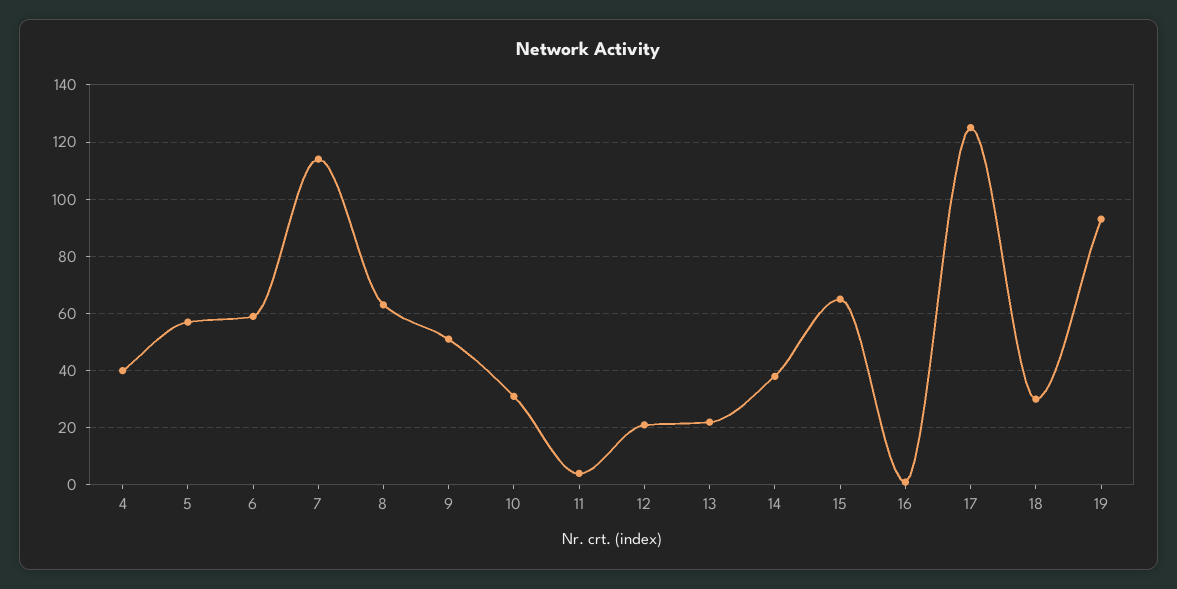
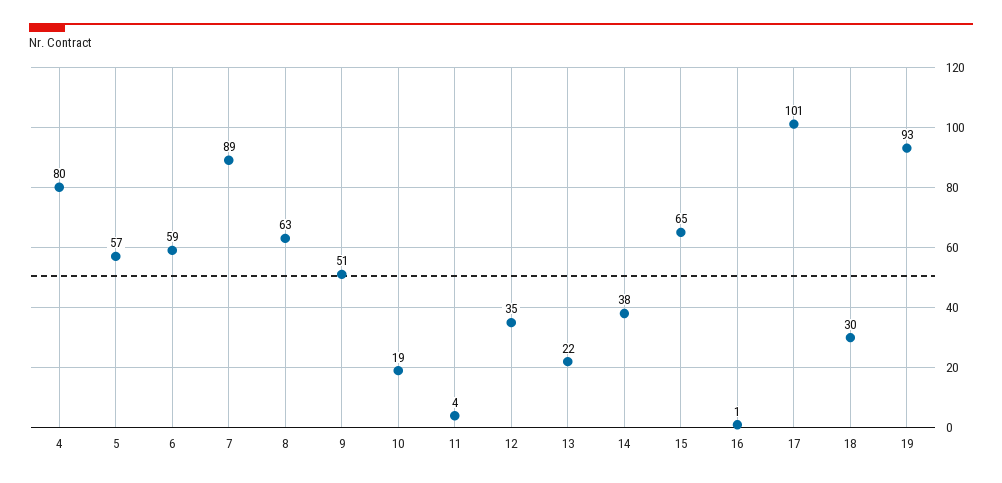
  {
-   "4": 40,
+   "4": 80,
    "5": 57,
    "6": 59,
-   "7": 115,
+   "7": 89,
    "8": 63,
    "9": 51,
-   "10": 30,
+   "10": 19,
    "11": 4,
-   "12": 20,
+   "12": 35,
    "13": 22,
    "14": 38,
    "15": 65,
    "16": 1,
-   "17": 125,
+   "17": 101,
    "18": 30,
    "19": 93
  }

